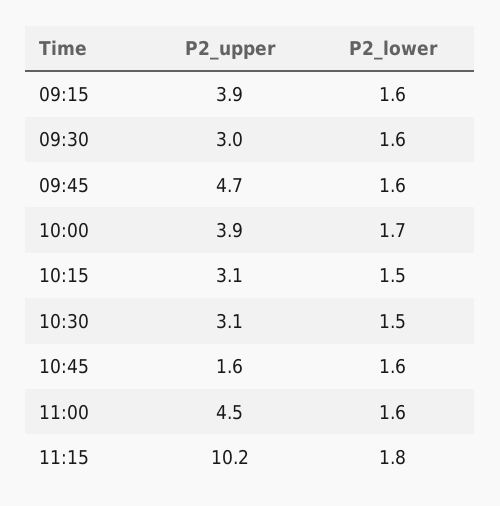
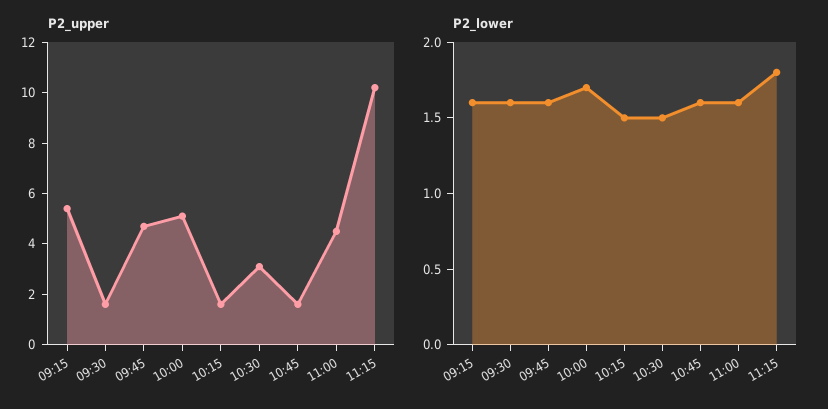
  {
    "P2_upper": {
-     "09:15": 3.9,
+     "09:15": 5.5,
-     "09:30": 3,
+     "09:30": 1.5,
      "09:45": 4.7,
-     "10:00": 3.9,
+     "10:00": 5,
-     "10:15": 3.1,
+     "10:15": 1.5,
      "10:30": 3.1,
      "10:45": 1.6,
      "11:00": 4.5,
      "11:15": 10.2
    },
    "P2_lower": {
      "09:15": 1.6,
      "09:30": 1.6,
      "09:45": 1.6,
      "10:00": 1.7,
      "10:15": 1.5,
      "10:30": 1.5,
      "10:45": 1.6,
      "11:00": 1.6,
      "11:15": 1.8
    }
  }

